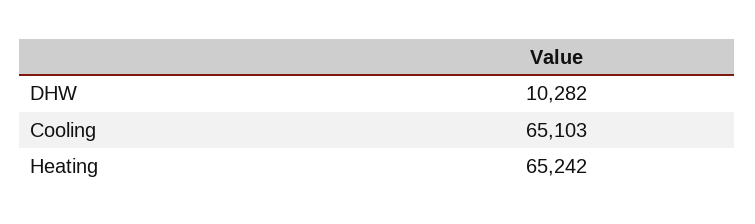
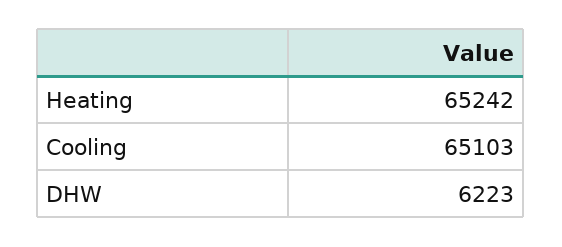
  {
-   "DHW": 10282,
+   "DHW": 6223,
    "Cooling": 65103,
    "Heating": 65242
  }

